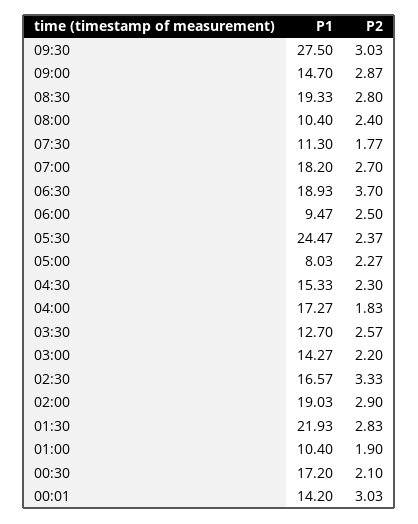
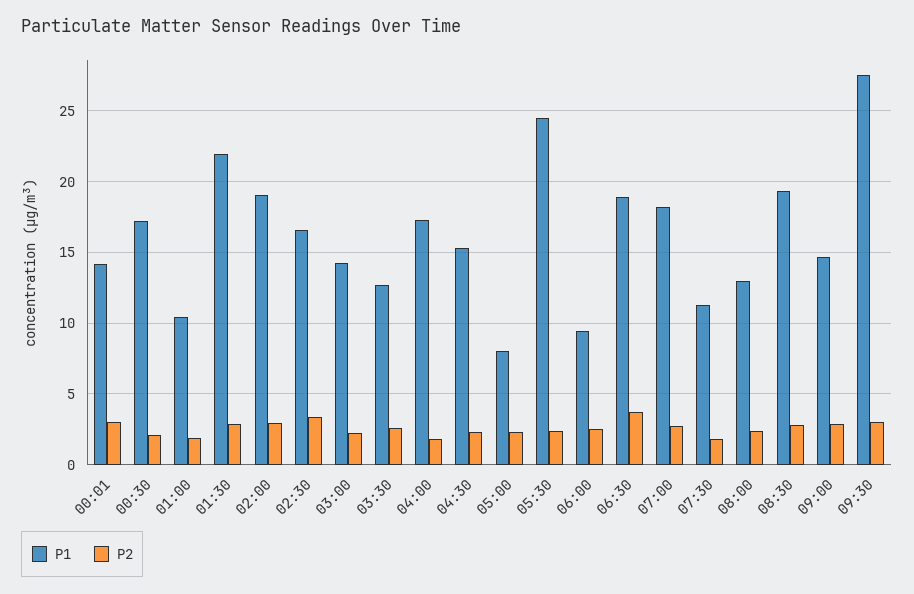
  {
    "P1": {
      "09:30": 27.5,
      "09:00": 14.7,
      "08:30": 19.33,
-     "08:00": 10.4,
+     "08:00": 13,
      "07:30": 11.3,
      "07:00": 18.2,
      "06:30": 18.93,
      "06:00": 9.47,
      "05:30": 24.47,
      "05:00": 8.03,
      "04:30": 15.33,
      "04:00": 17.27,
      "03:30": 12.7,
      "03:00": 14.27,
      "02:30": 16.57,
      "02:00": 19.03,
      "01:30": 21.93,
      "01:00": 10.4,
      "00:30": 17.2,
      "00:01": 14.2
    },
    "P2": {
      "09:30": 3.03,
      "09:00": 2.87,
      "08:30": 2.8,
      "08:00": 2.4,
      "07:30": 1.77,
      "07:00": 2.7,
      "06:30": 3.7,
      "06:00": 2.5,
      "05:30": 2.37,
      "05:00": 2.27,
      "04:30": 2.3,
      "04:00": 1.83,
      "03:30": 2.57,
      "03:00": 2.2,
      "02:30": 3.33,
      "02:00": 2.9,
      "01:30": 2.83,
      "01:00": 1.9,
      "00:30": 2.1,
      "00:01": 3.03
    }
  }

